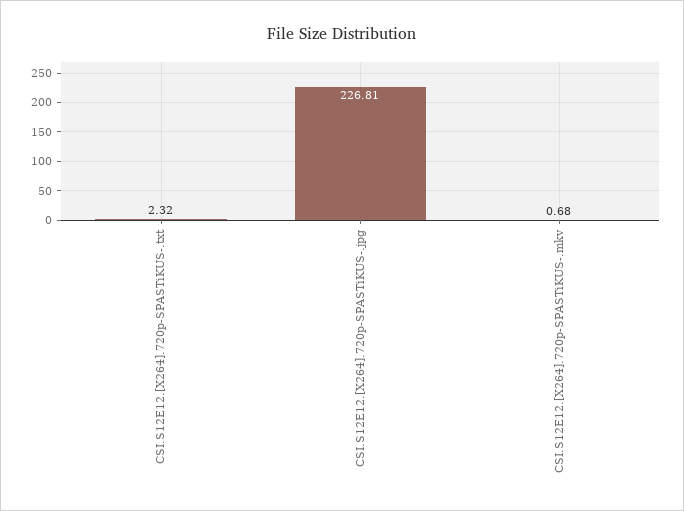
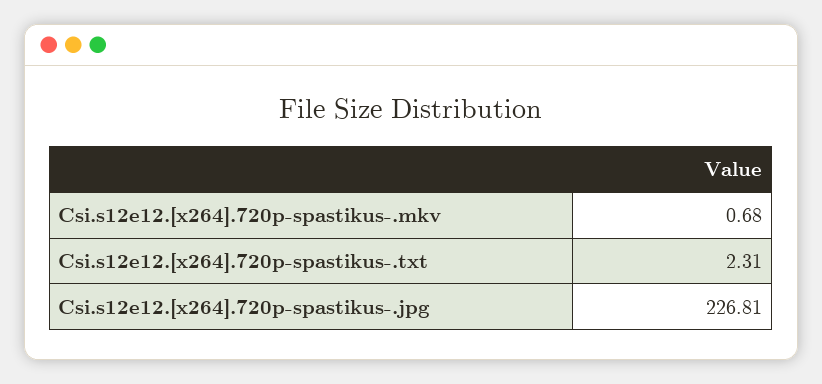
  {
-   "CSI.S12E12.[X264].720p-SPASTiKUS-.txt": 2.32,
+   "CSI.S12E12.[X264].720p-SPASTiKUS-.txt": 2.31,
    "CSI.S12E12.[X264].720p-SPASTiKUS-.jpg": 226.81,
    "CSI.S12E12.[X264].720p-SPASTiKUS-.mkv": 0.68
  }

